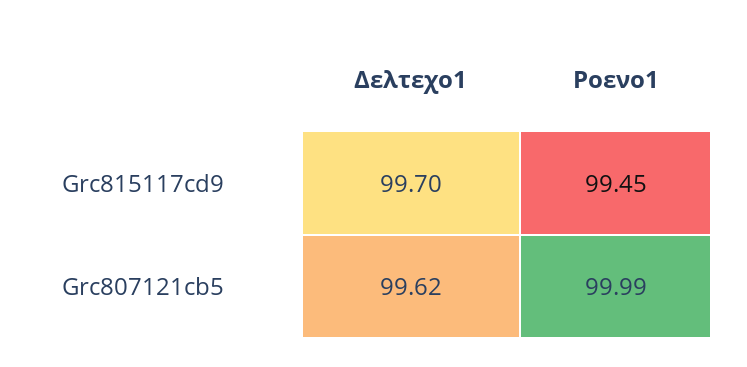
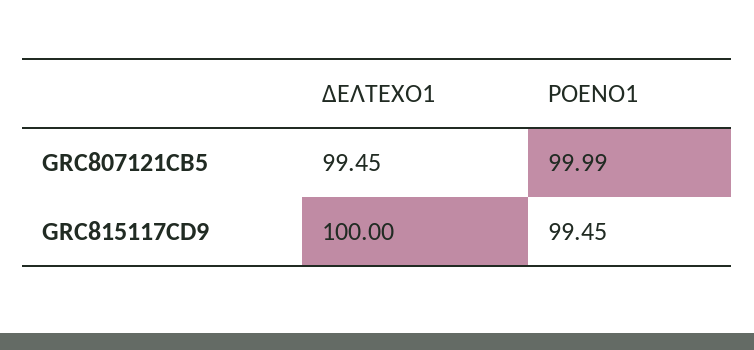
  {
    "Δελτεχο1": {
-     "Grc815117cd9": 99.7,
+     "Grc815117cd9": 100,
-     "Grc807121cb5": 99.62
+     "Grc807121cb5": 99.45
    },
    "Ροενο1": {
      "Grc815117cd9": 99.45,
      "Grc807121cb5": 99.99
    }
  }

